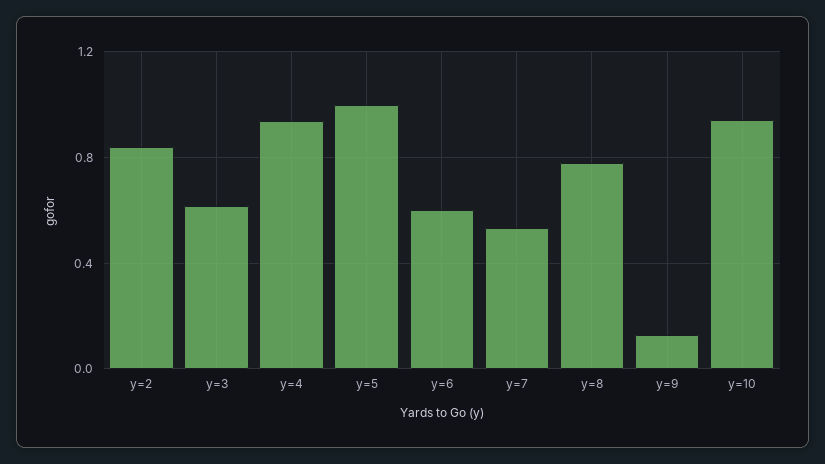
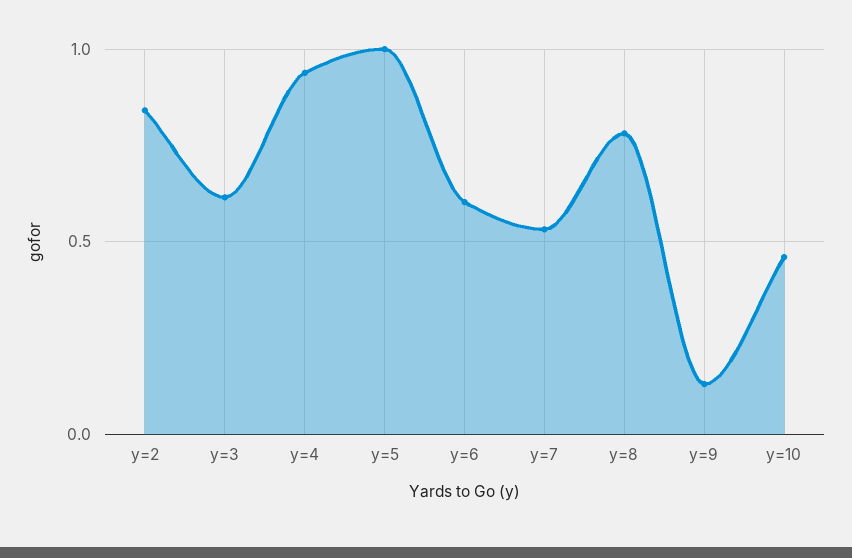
  {
    "y=2": 0.85,
    "y=3": 0.6,
    "y=4": 0.95,
    "y=5": 1,
    "y=6": 0.6,
    "y=7": 0.55,
    "y=8": 0.8,
    "y=9": 0.15,
-   "y=10": 0.95
+   "y=10": 0.45
  }

